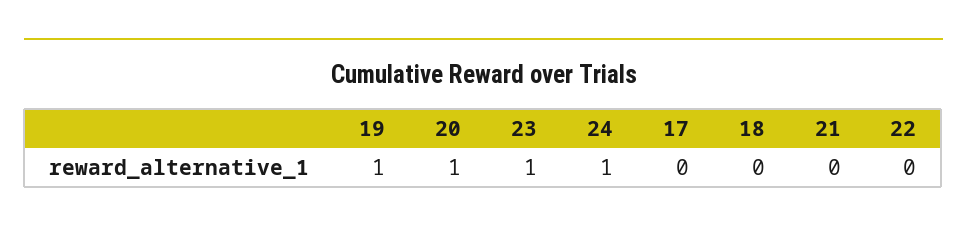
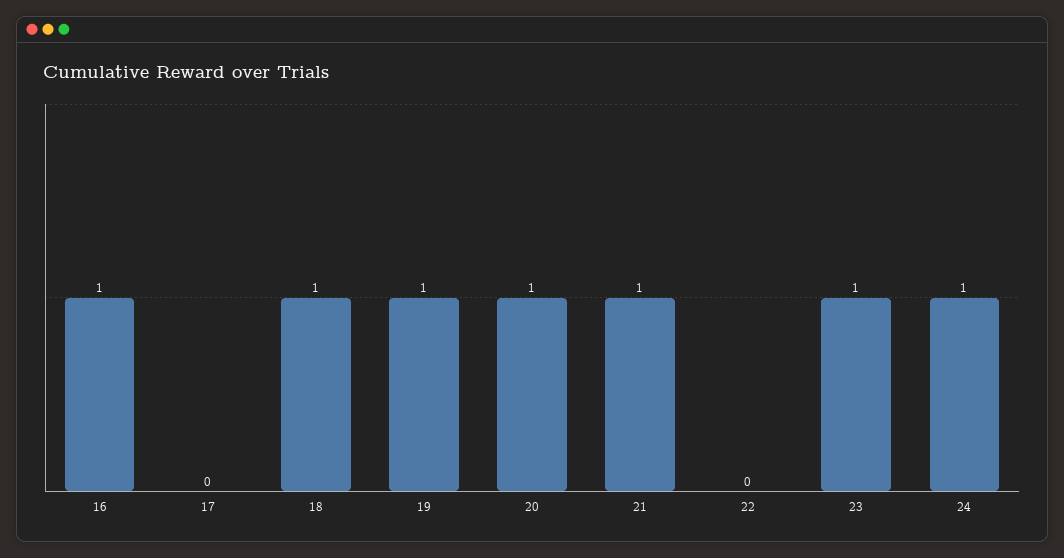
  {
    "19": 1,
    "20": 1,
    "23": 1,
    "24": 1,
    "17": 0,
-   "18": 0,
+   "18": 1,
-   "21": 0,
+   "21": 1,
-   "22": 0
+   "22": 0,
+   "16": 1
  }

